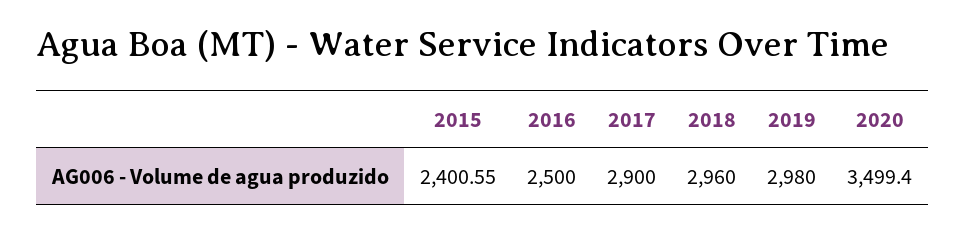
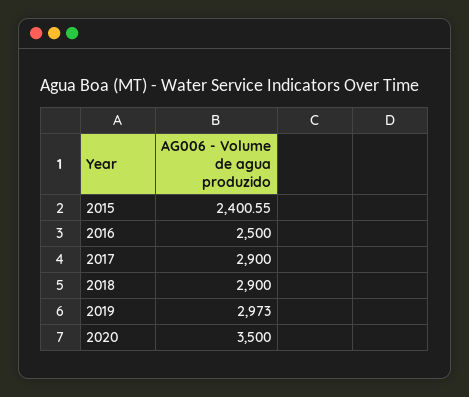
  {
    "2015": 2400.55,
    "2016": 2500,
    "2017": 2900,
-   "2018": 2960,
+   "2018": 2900,
-   "2019": 2980,
+   "2019": 2973,
-   "2020": 3499.4
+   "2020": 3500
  }

